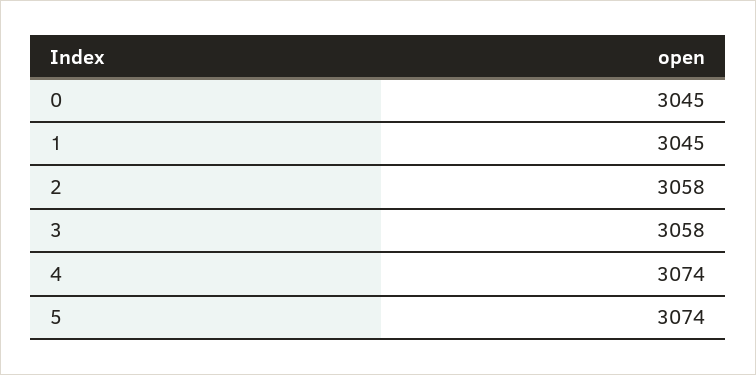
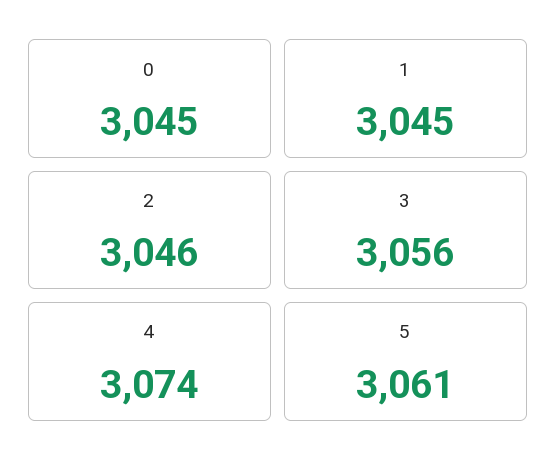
  {
    "0": 3045,
    "1": 3045,
-   "2": 3058,
+   "2": 3046,
-   "3": 3058,
+   "3": 3056,
    "4": 3074,
-   "5": 3074
+   "5": 3061
  }

